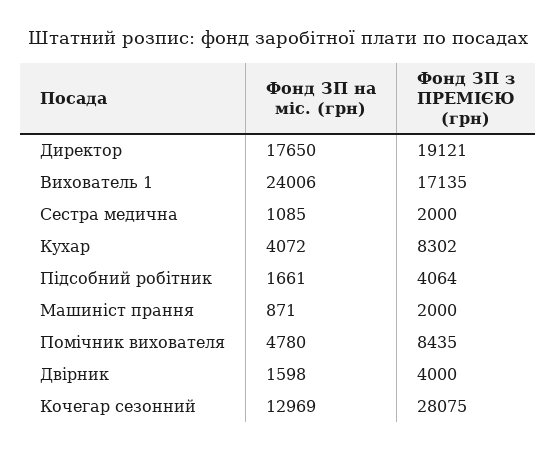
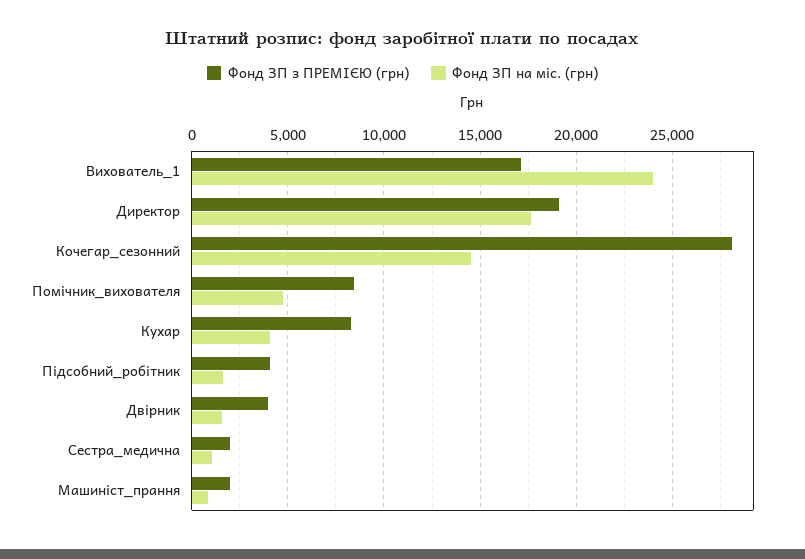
  {
    "Фонд ЗП на міс. (грн)": {
      "Директор": 17650,
      "Вихователь 1": 24006,
      "Сестра медична": 1085,
      "Кухар": 4072,
      "Підсобний робітник": 1661,
      "Машиніст прання": 871,
      "Помічник вихователя": 4780,
      "Двірник": 1598,
-     "Кочегар сезонний": 12969
+     "Кочегар сезонний": 14500
    },
    "Фонд ЗП з ПРЕМІЄЮ (грн)": {
      "Директор": 19121,
      "Вихователь 1": 17135,
      "Сестра медична": 2000,
      "Кухар": 8302,
      "Підсобний робітник": 4064,
      "Машиніст прання": 2000,
      "Помічник вихователя": 8435,
      "Двірник": 4000,
      "Кочегар сезонний": 28075
    }
  }

